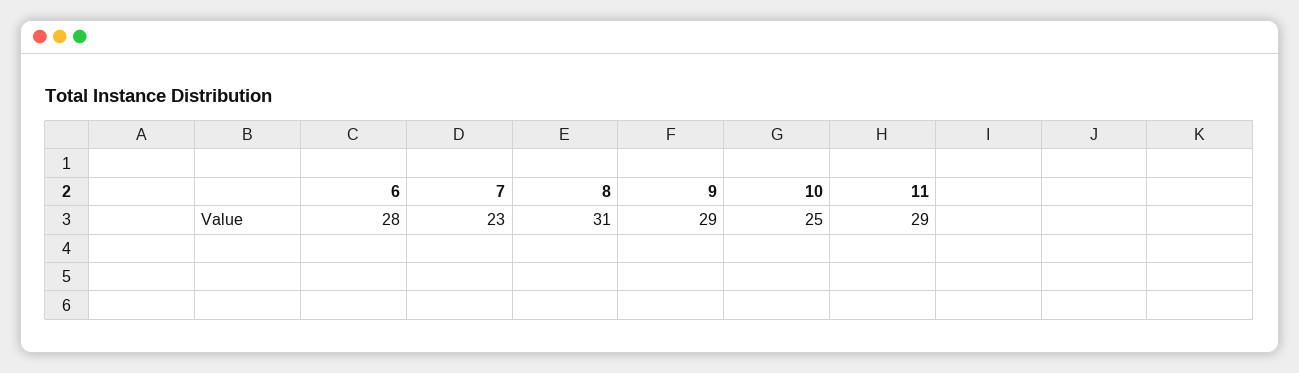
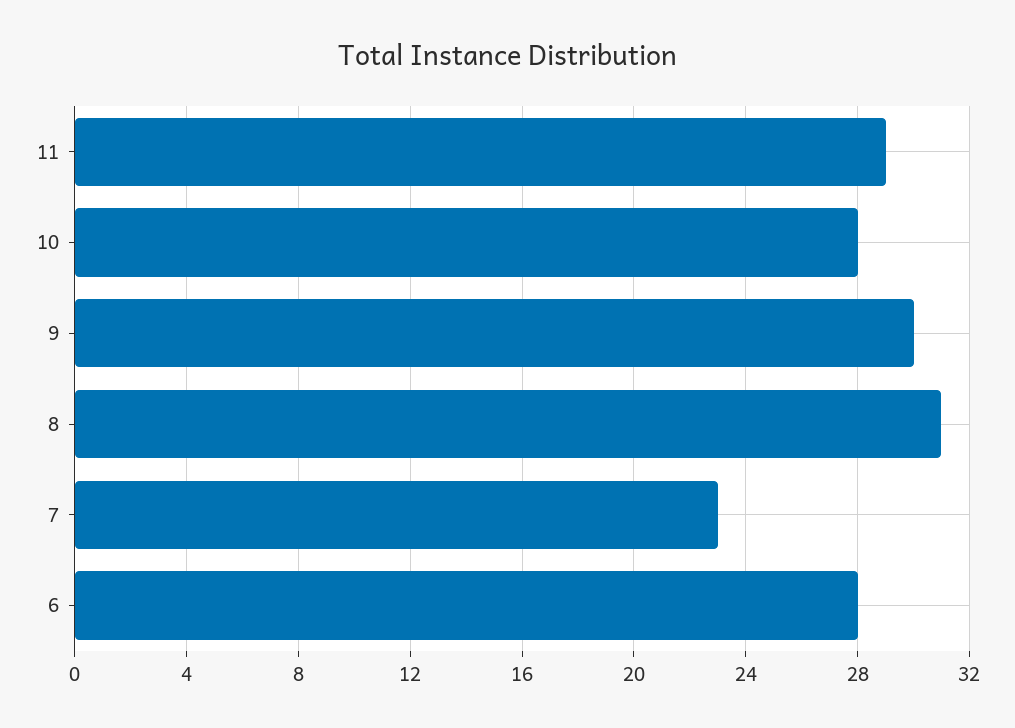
  {
    "6": 28,
    "7": 23,
    "8": 31,
-   "9": 29,
+   "9": 30,
-   "10": 25,
+   "10": 28,
    "11": 29
  }

